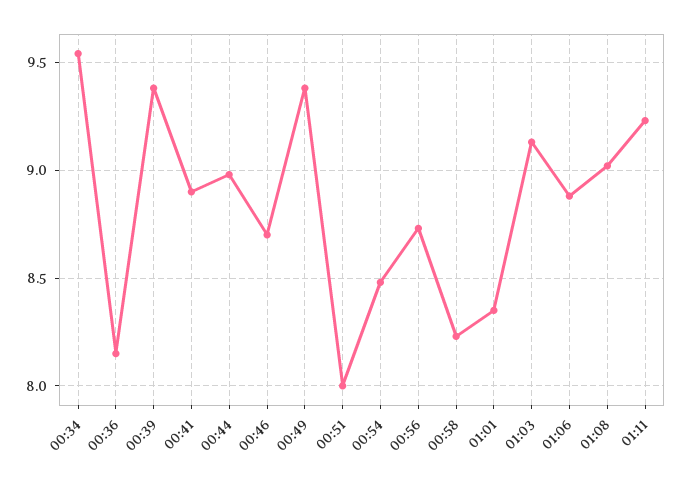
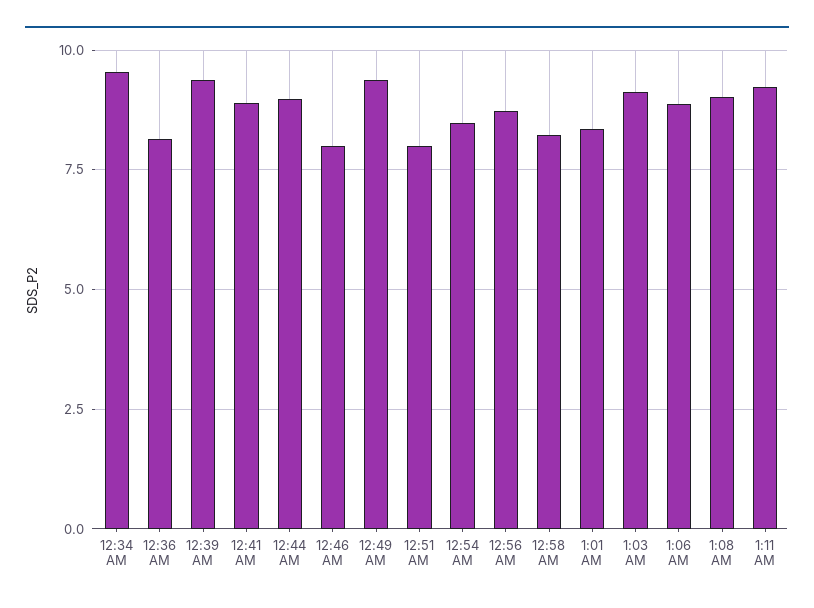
  {
    "00:34": 9.55,
    "00:36": 8.15,
    "00:39": 9.4,
    "00:41": 8.9,
    "00:44": 9,
-   "00:46": 8.7,
+   "00:46": 8,
    "00:49": 9.4,
    "00:51": 8,
    "00:54": 8.5,
    "00:56": 8.75,
    "00:58": 8.25,
    "01:01": 8.35,
    "01:03": 9.15,
    "01:06": 8.9,
    "01:08": 9,
    "01:11": 9.25
  }

